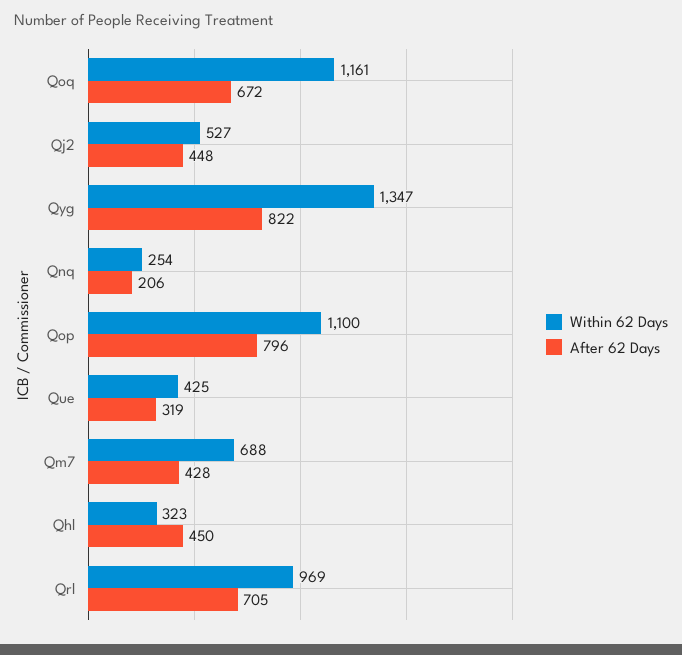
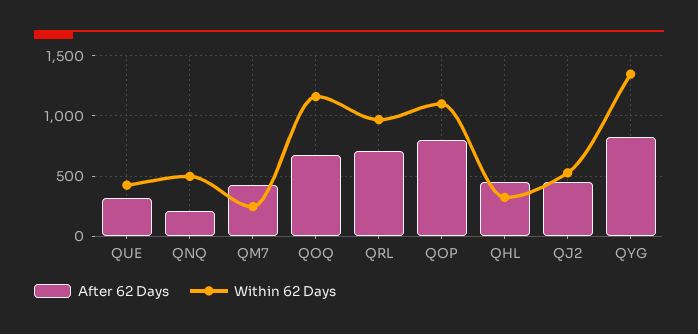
  {
    "Within 62 Days": {
      "Qoq": 1161,
      "Qj2": 527,
      "Qyg": 1347,
-     "Qnq": 254,
+     "Qnq": 500,
      "Qop": 1100,
      "Que": 425,
-     "Qm7": 688,
+     "Qm7": 250,
      "Qhl": 323,
      "Qrl": 969
    },
    "After 62 Days": {
      "Qoq": 672,
      "Qj2": 448,
      "Qyg": 822,
      "Qnq": 206,
      "Qop": 796,
      "Que": 319,
      "Qm7": 428,
      "Qhl": 450,
      "Qrl": 705
    }
  }

